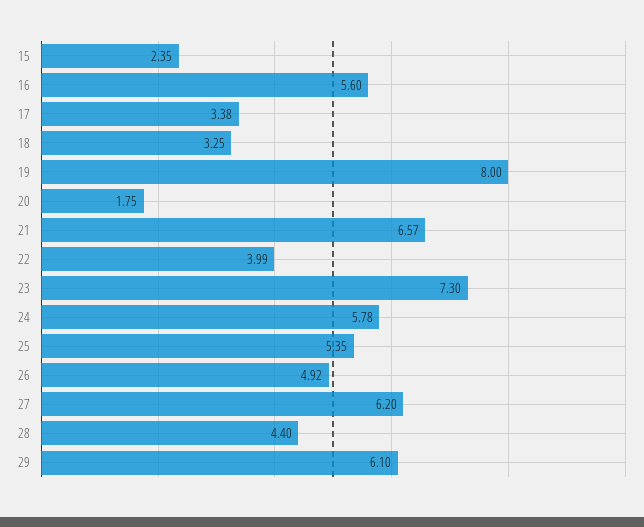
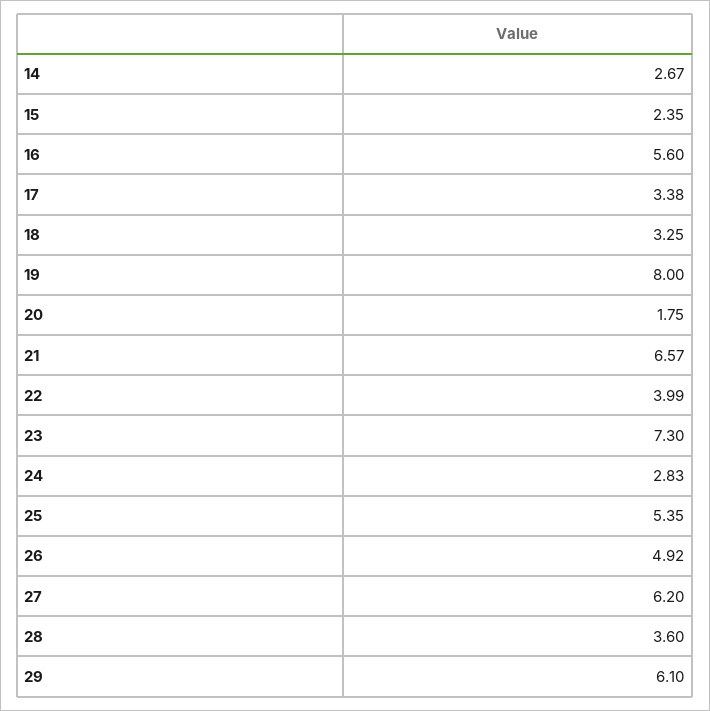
  {
    "15": 2.35,
    "16": 5.6,
    "17": 3.38,
    "18": 3.25,
    "19": 8,
    "20": 1.75,
    "21": 6.57,
    "22": 3.99,
    "23": 7.3,
-   "24": 5.78,
+   "24": 2.83,
    "25": 5.35,
    "26": 4.92,
    "27": 6.2,
-   "28": 4.4,
+   "28": 3.6,
-   "29": 6.1
+   "29": 6.1,
+   "14": 2.67
  }

